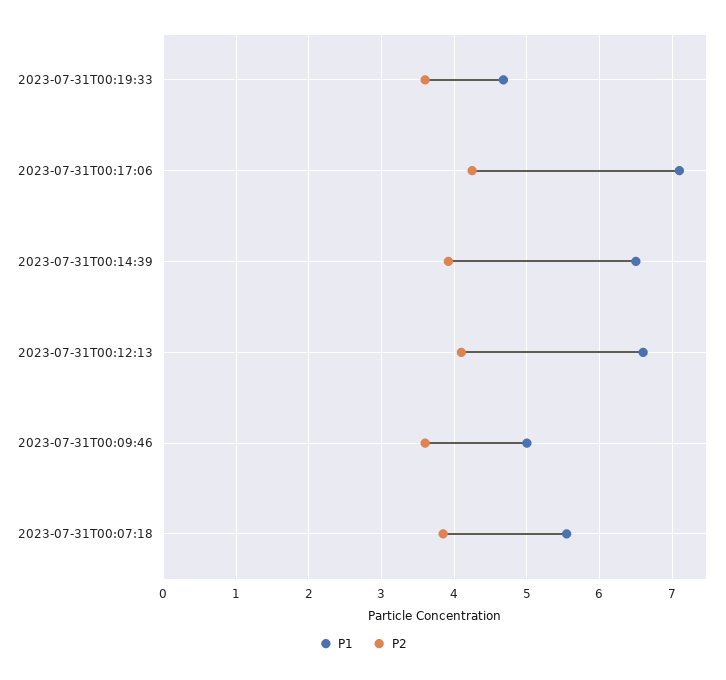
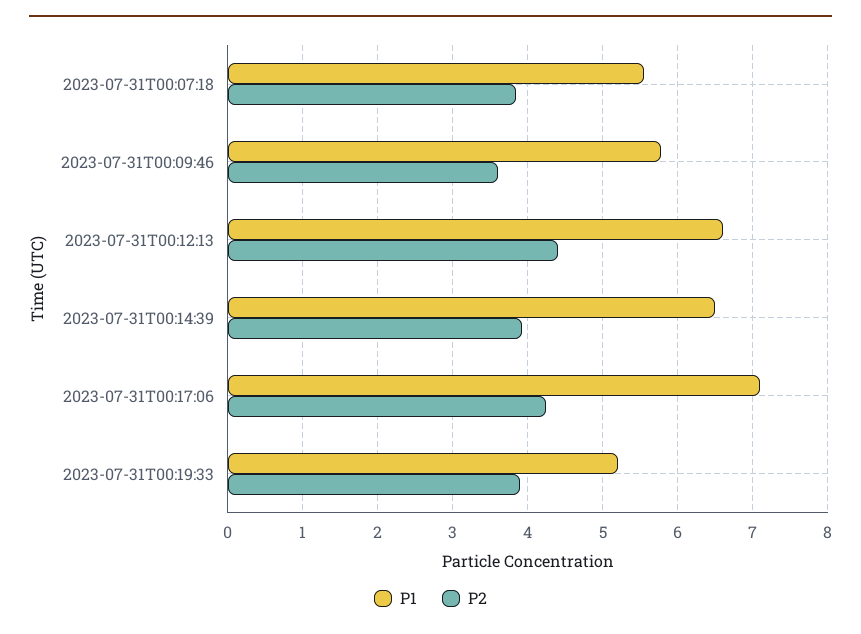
  {
    "P1": {
-     "2023-07-31T00:19:33": 4.7,
+     "2023-07-31T00:19:33": 5.2,
      "2023-07-31T00:17:06": 7.1,
      "2023-07-31T00:14:39": 6.5,
      "2023-07-31T00:12:13": 6.6,
-     "2023-07-31T00:09:46": 5,
+     "2023-07-31T00:09:46": 5.8,
      "2023-07-31T00:07:18": 5.6
    },
    "P2": {
-     "2023-07-31T00:19:33": 3.6,
+     "2023-07-31T00:19:33": 3.9,
      "2023-07-31T00:17:06": 4.3,
      "2023-07-31T00:14:39": 3.9,
-     "2023-07-31T00:12:13": 4.1,
+     "2023-07-31T00:12:13": 4.4,
      "2023-07-31T00:09:46": 3.6,
      "2023-07-31T00:07:18": 3.9
    }
  }

